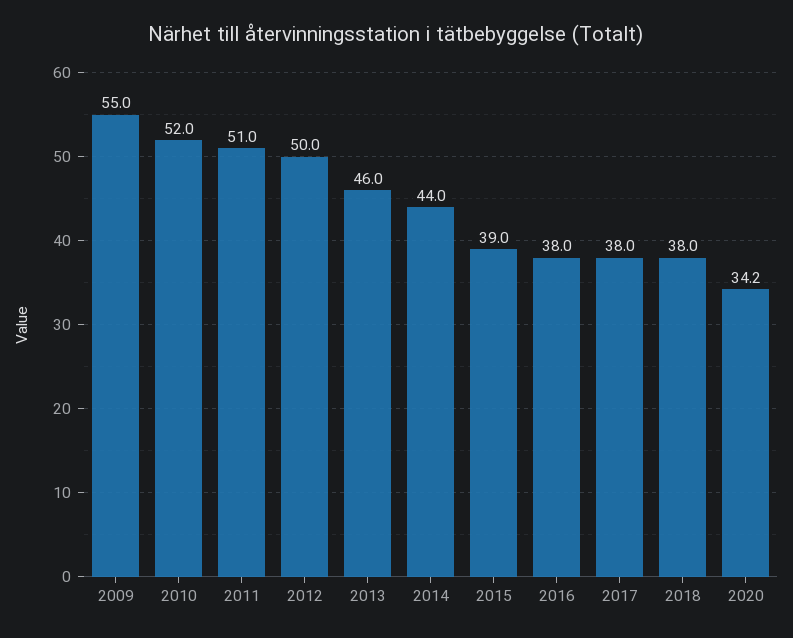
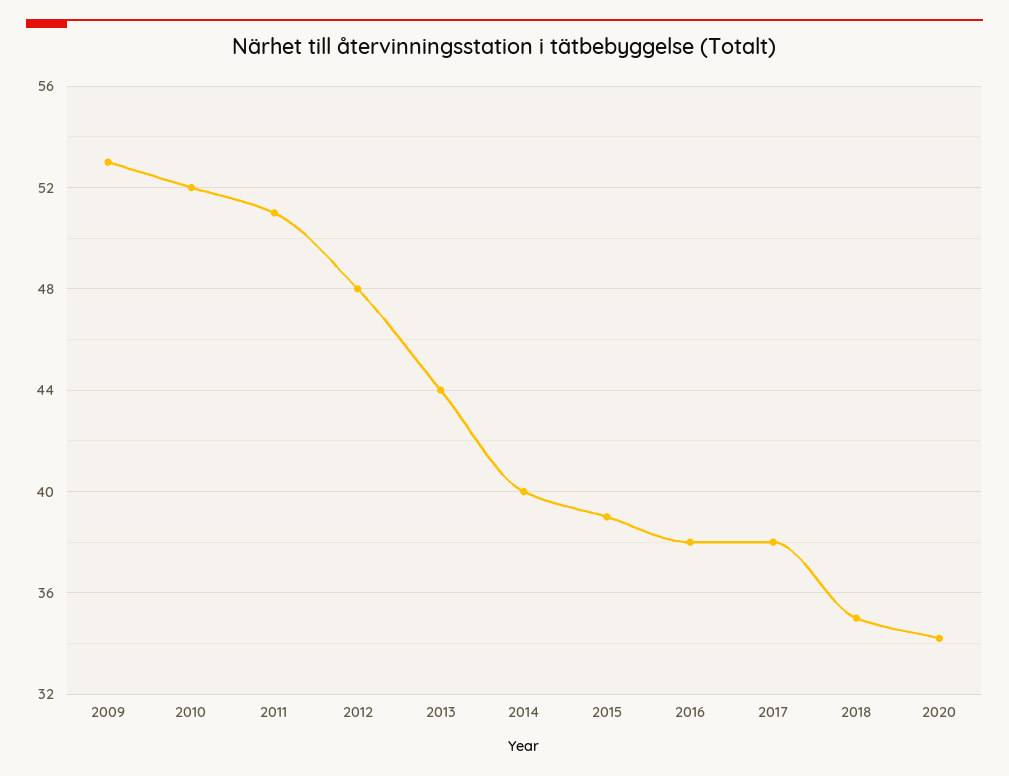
  {
-   "2009": 55,
+   "2009": 53,
    "2010": 52,
    "2011": 51,
-   "2012": 50,
+   "2012": 48,
-   "2013": 46,
+   "2013": 44,
-   "2014": 44,
+   "2014": 40,
    "2015": 39,
    "2016": 38,
    "2017": 38,
-   "2018": 38,
+   "2018": 35,
    "2020": 34.2
  }

